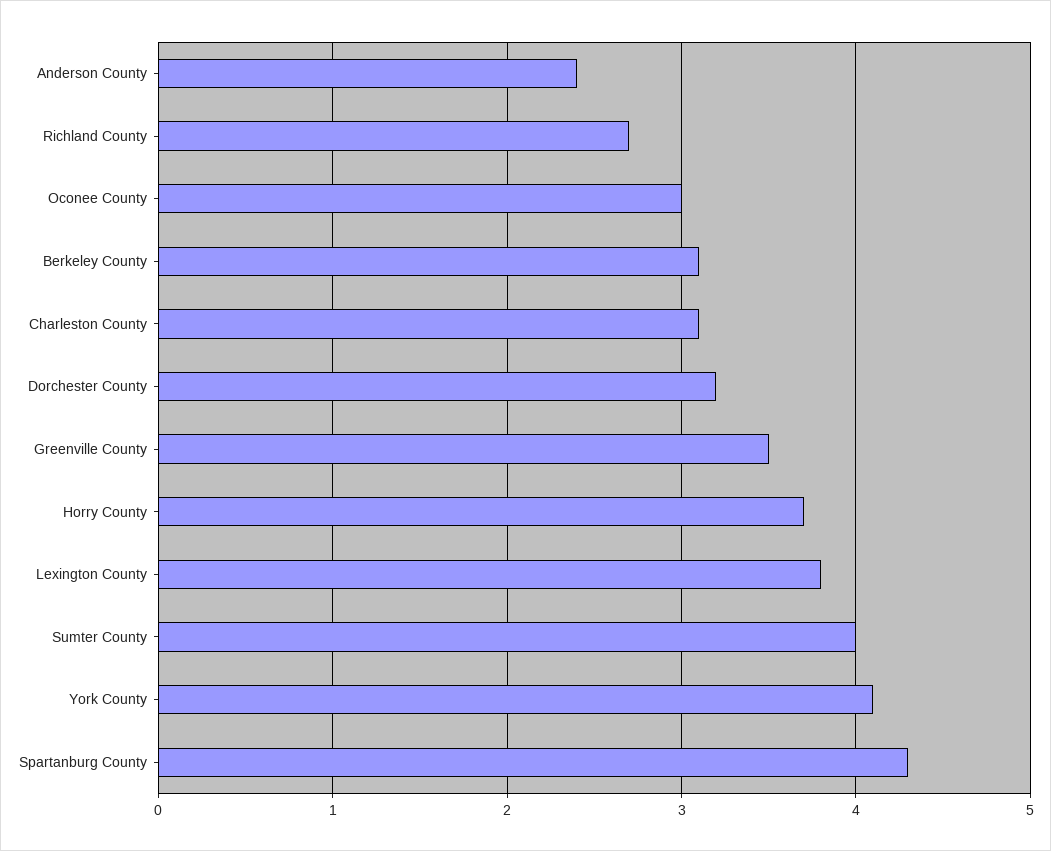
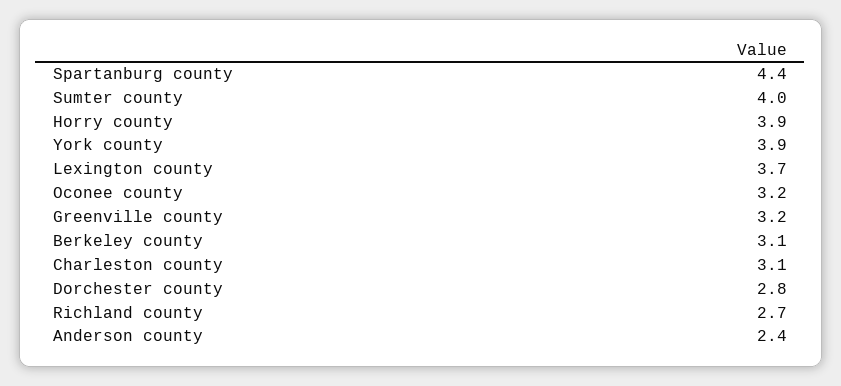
  {
    "Anderson County": 2.4,
    "Richland County": 2.7,
-   "Oconee County": 3,
+   "Oconee County": 3.2,
    "Berkeley County": 3.1,
    "Charleston County": 3.1,
-   "Dorchester County": 3.2,
+   "Dorchester County": 2.8,
-   "Greenville County": 3.5,
+   "Greenville County": 3.2,
-   "Horry County": 3.7,
+   "Horry County": 3.9,
-   "Lexington County": 3.8,
+   "Lexington County": 3.7,
    "Sumter County": 4,
-   "York County": 4.1,
+   "York County": 3.9,
-   "Spartanburg County": 4.3
+   "Spartanburg County": 4.4
  }

